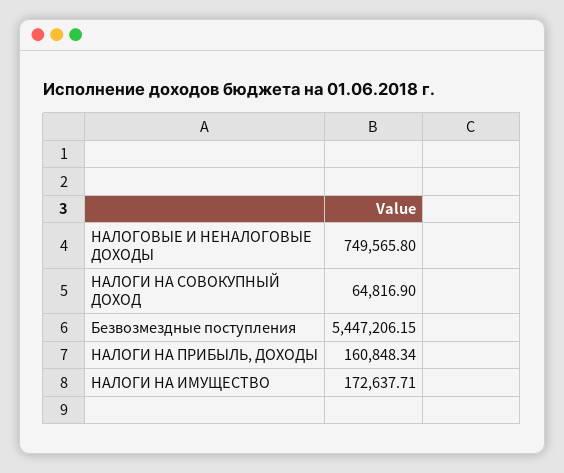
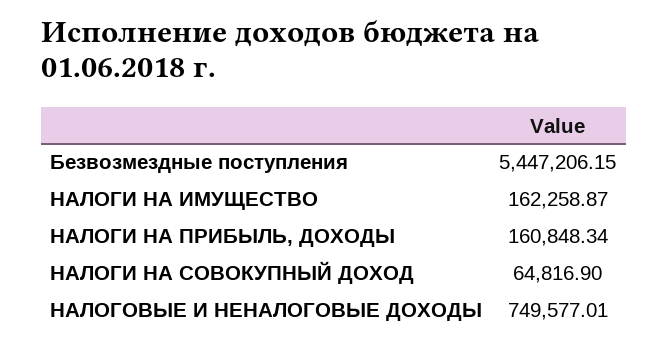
  {
-   "НАЛОГОВЫЕ И НЕНАЛОГОВЫЕ ДОХОДЫ": 749565.8,
+   "НАЛОГОВЫЕ И НЕНАЛОГОВЫЕ ДОХОДЫ": 749577.01,
    "НАЛОГИ НА СОВОКУПНЫЙ ДОХОД": 64816.9,
    "Безвозмездные поступления": 5447206.15,
    "НАЛОГИ НА ПРИБЫЛЬ, ДОХОДЫ": 160848.34,
-   "НАЛОГИ НА ИМУЩЕСТВО": 172637.71
+   "НАЛОГИ НА ИМУЩЕСТВО": 162258.87
  }

